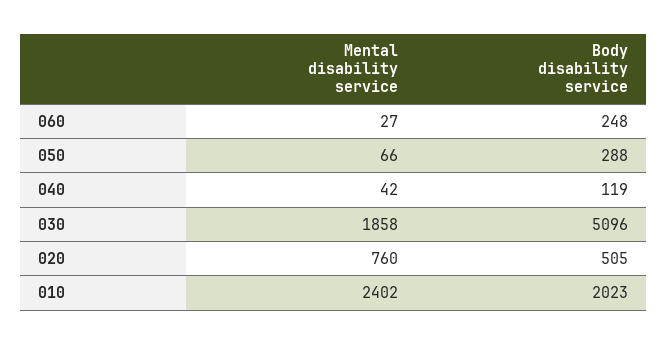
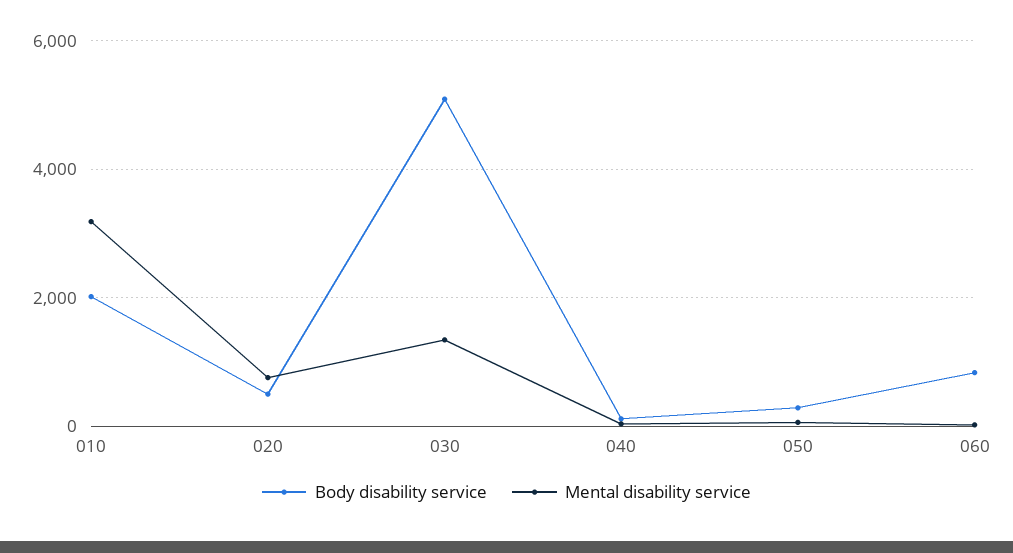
  {
    "Mental disability service": {
      "060": 27,
      "050": 66,
      "040": 42,
-     "030": 1858,
+     "030": 1400,
      "020": 760,
-     "010": 2402
+     "010": 3200
    },
    "Body disability service": {
-     "060": 248,
+     "060": 800,
      "050": 288,
      "040": 119,
      "030": 5096,
      "020": 505,
      "010": 2023
    }
  }

